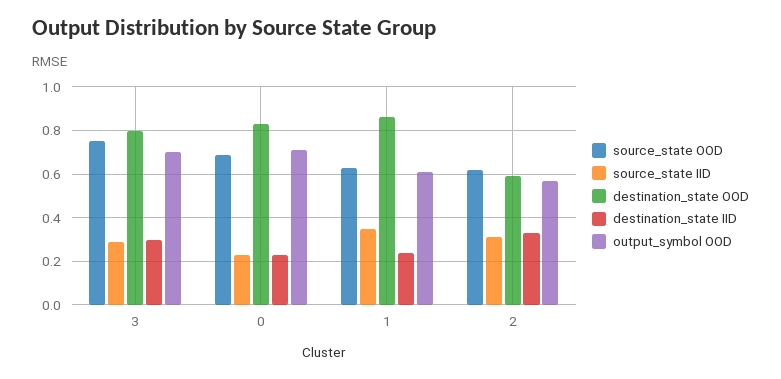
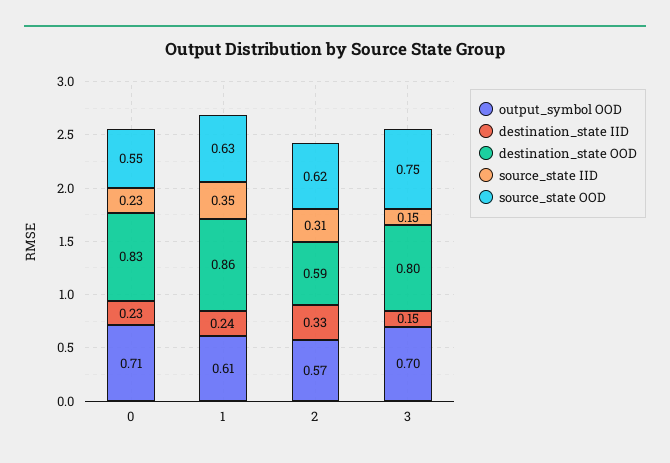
  {
    "source_state OOD": {
      "3": 0.75,
-     "0": 0.7,
+     "0": 0.55,
      "1": 0.63,
      "2": 0.62
    },
    "source_state IID": {
-     "3": 0.3,
+     "3": 0.15,
      "0": 0.23,
      "1": 0.35,
      "2": 0.31
    },
    "destination_state OOD": {
      "3": 0.8,
      "0": 0.83,
      "1": 0.86,
      "2": 0.59
    },
    "destination_state IID": {
-     "3": 0.3,
+     "3": 0.15,
      "0": 0.23,
      "1": 0.24,
      "2": 0.33
    },
    "output_symbol OOD": {
      "3": 0.7,
      "0": 0.71,
      "1": 0.61,
      "2": 0.57
    }
  }

